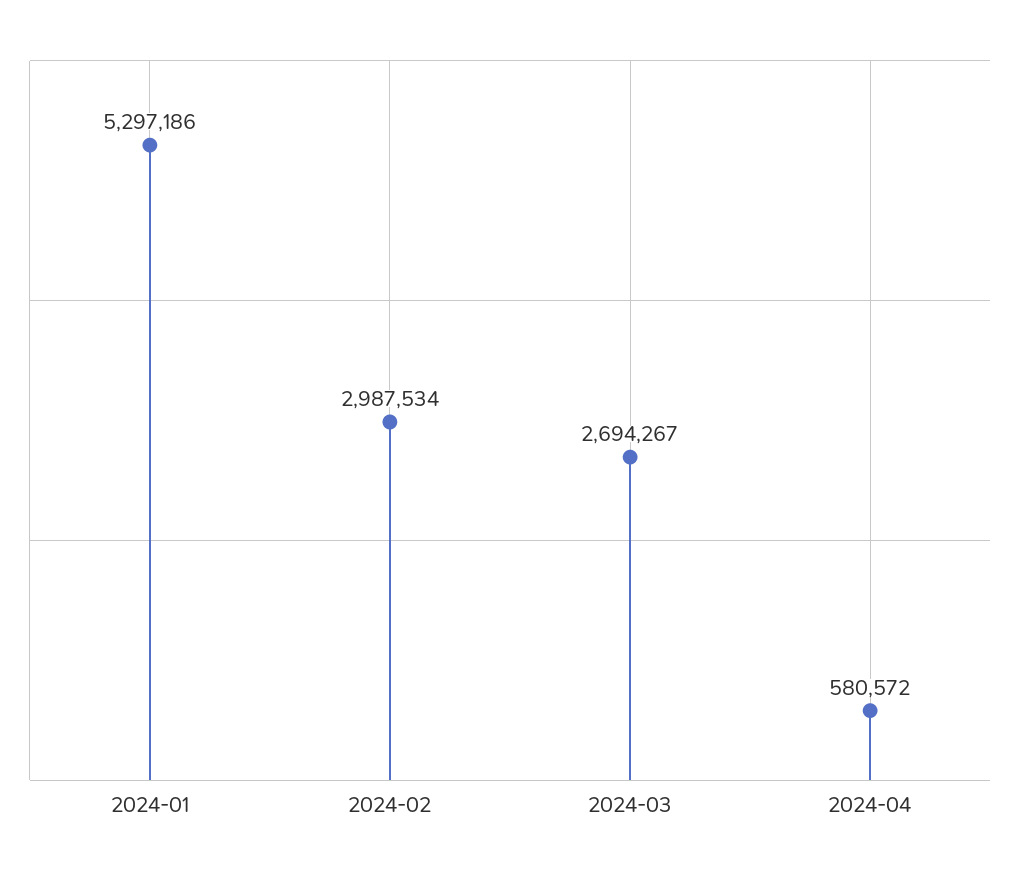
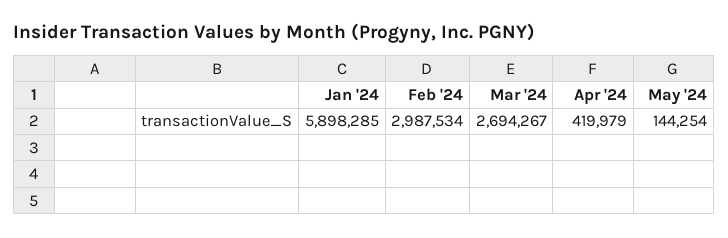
  {
-   "2024-01": 5297186,
+   "2024-01": 5898285,
    "2024-02": 2987534,
    "2024-03": 2694267,
-   "2024-04": 580572
+   "2024-04": 419979,
+   "May '24": 144254
  }

